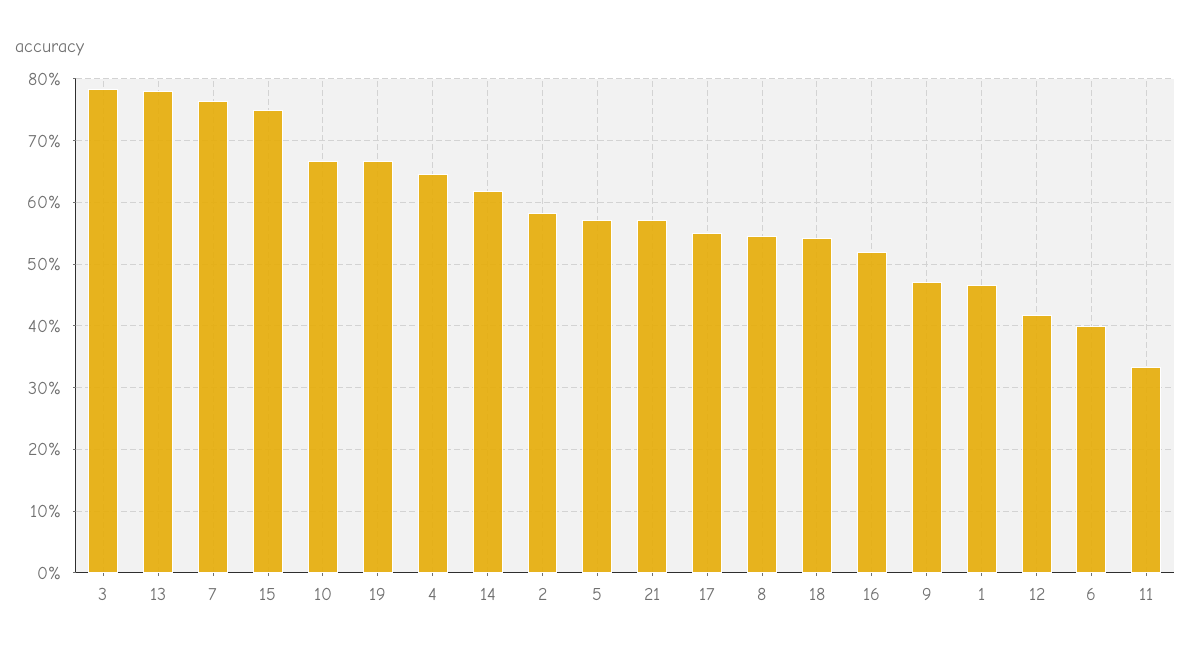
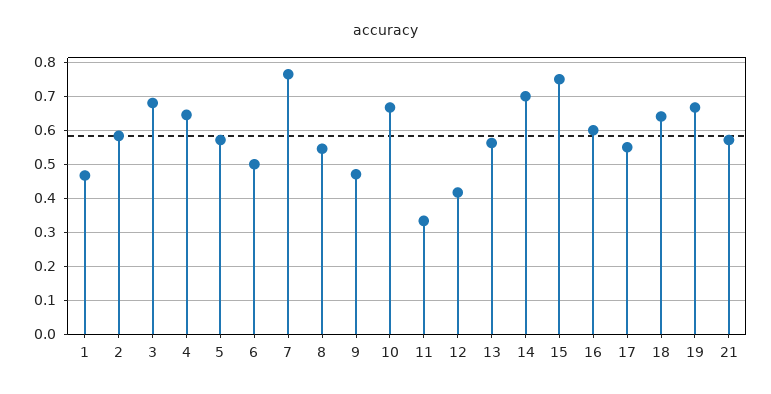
  {
-   "3": 0.78,
+   "3": 0.68,
-   "13": 0.78,
+   "13": 0.56,
    "7": 0.76,
    "15": 0.75,
    "10": 0.67,
    "19": 0.67,
    "4": 0.65,
-   "14": 0.62,
+   "14": 0.7,
    "2": 0.58,
    "5": 0.57,
    "21": 0.57,
    "17": 0.55,
    "8": 0.55,
-   "18": 0.54,
+   "18": 0.64,
-   "16": 0.52,
+   "16": 0.6,
    "9": 0.47,
    "1": 0.47,
    "12": 0.42,
-   "6": 0.4,
+   "6": 0.5,
    "11": 0.33
  }

